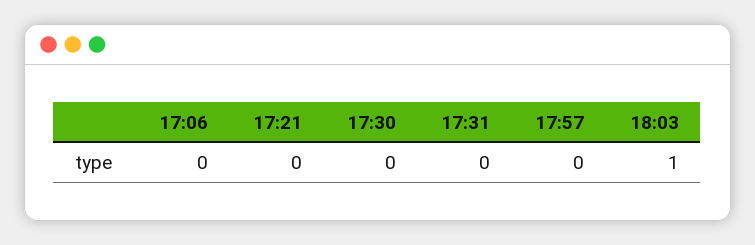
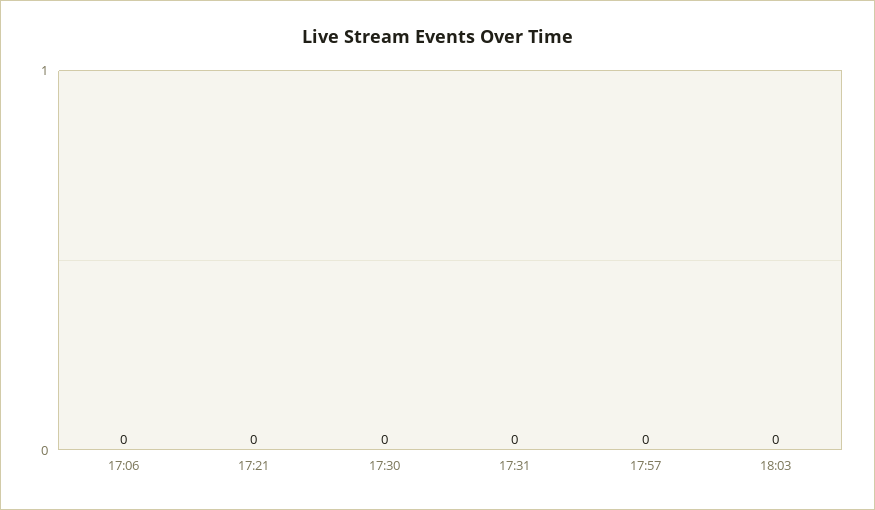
  {
    "17:06": 0,
    "17:21": 0,
    "17:30": 0,
    "17:31": 0,
    "17:57": 0,
-   "18:03": 1
+   "18:03": 0
  }

